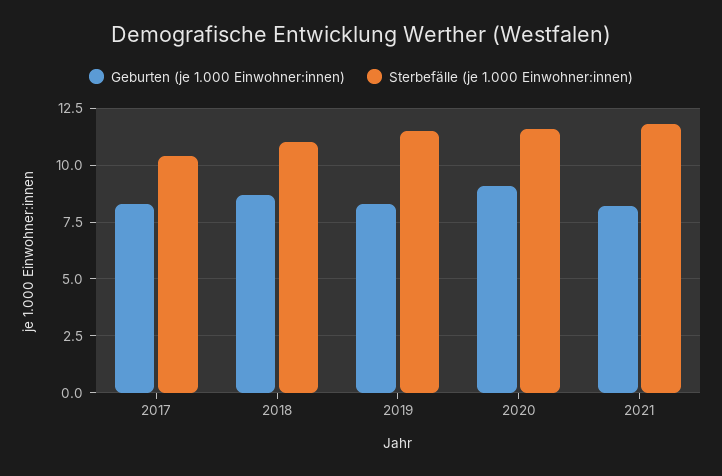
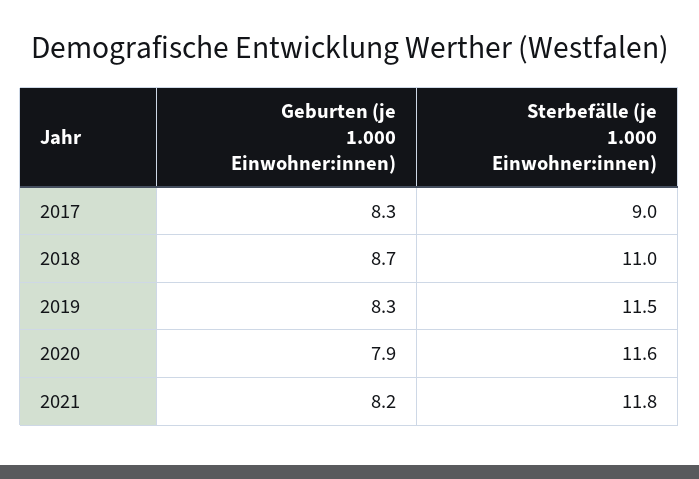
  {
    "Geburten (je 1.000 Einwohner:innen)": {
      "2017": 8.3,
      "2018": 8.7,
      "2019": 8.3,
-     "2020": 9,
+     "2020": 7.9,
      "2021": 8.2
    },
    "Sterbefälle (je 1.000 Einwohner:innen)": {
-     "2017": 10.5,
+     "2017": 9,
      "2018": 11,
      "2019": 11.5,
      "2020": 11.6,
      "2021": 11.8
    }
  }

